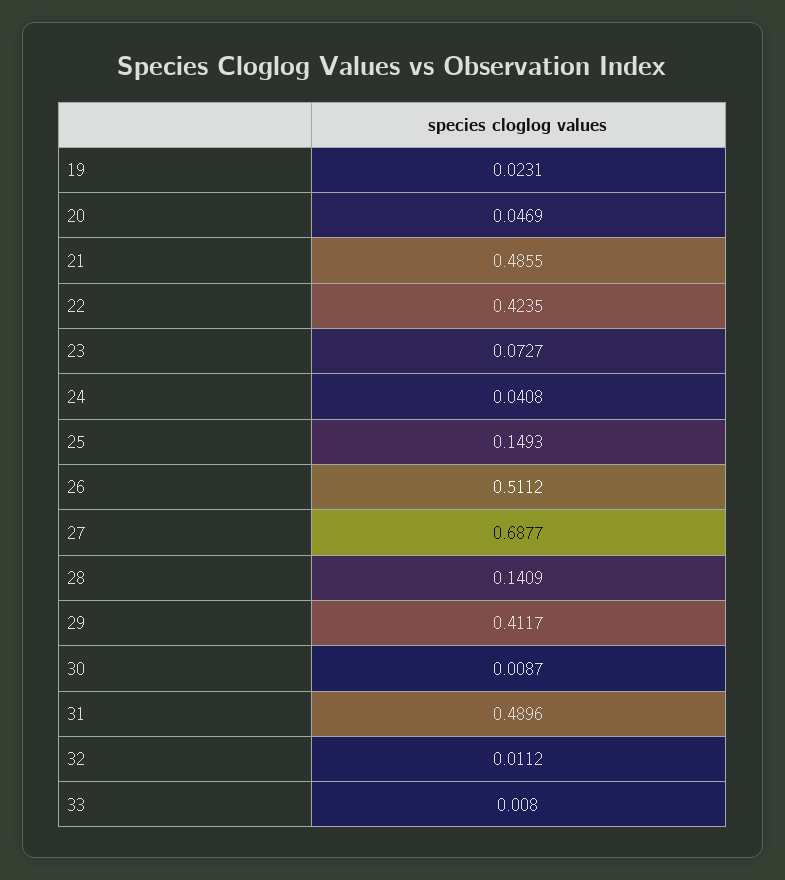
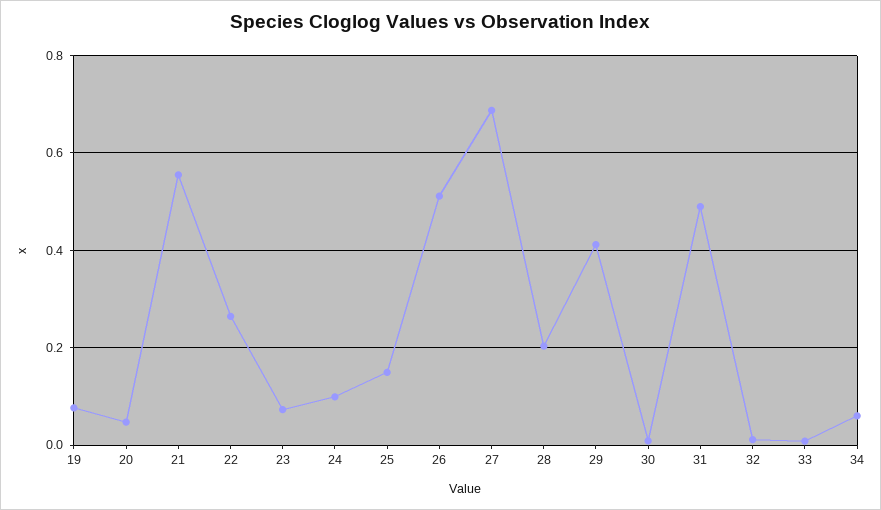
  {
-   "19": 0.0231,
+   "19": 0.08,
    "20": 0.0469,
-   "21": 0.4855,
+   "21": 0.56,
-   "22": 0.4235,
+   "22": 0.26,
    "23": 0.0727,
-   "24": 0.0408,
+   "24": 0.1,
    "25": 0.1493,
    "26": 0.5112,
    "27": 0.6877,
-   "28": 0.1409,
+   "28": 0.2,
    "29": 0.4117,
    "30": 0.0087,
    "31": 0.4896,
    "32": 0.0112,
-   "33": 0.008
+   "33": 0.008,
+   "34": 0.06
  }

